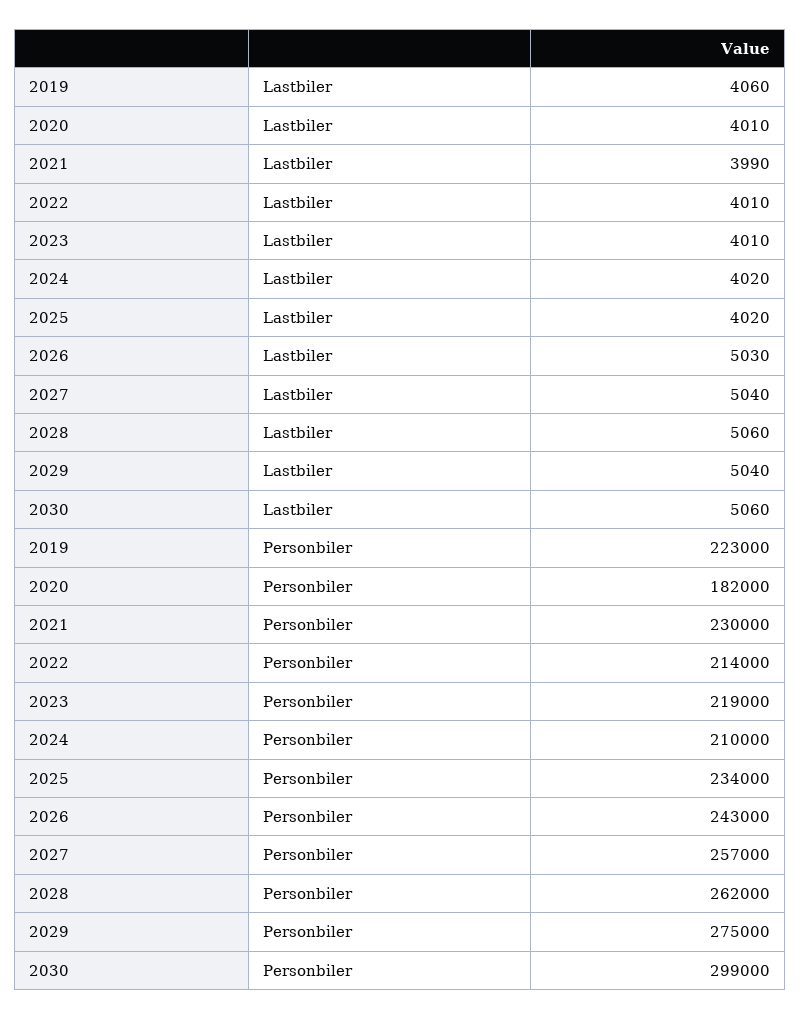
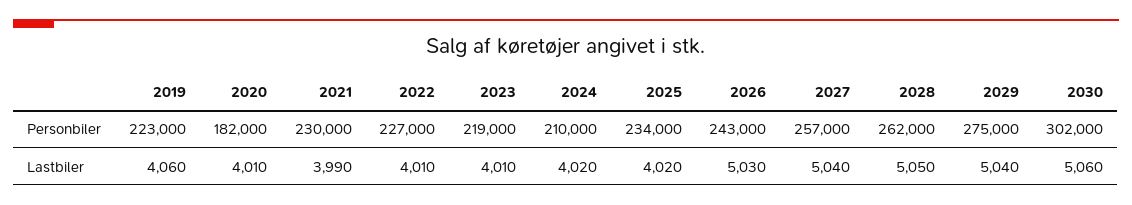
  {
    "2019": {
      "Lastbiler": 4060,
      "Personbiler": 223000
    },
    "2020": {
      "Lastbiler": 4010,
      "Personbiler": 182000
    },
    "2021": {
      "Lastbiler": 3990,
      "Personbiler": 230000
    },
    "2022": {
      "Lastbiler": 4010,
-     "Personbiler": 214000
+     "Personbiler": 227000
    },
    "2023": {
      "Lastbiler": 4010,
      "Personbiler": 219000
    },
    "2024": {
      "Lastbiler": 4020,
      "Personbiler": 210000
    },
    "2025": {
      "Lastbiler": 4020,
      "Personbiler": 234000
    },
    "2026": {
      "Lastbiler": 5030,
      "Personbiler": 243000
    },
    "2027": {
      "Lastbiler": 5040,
      "Personbiler": 257000
    },
    "2028": {
-     "Lastbiler": 5060,
+     "Lastbiler": 5050,
      "Personbiler": 262000
    },
    "2029": {
      "Lastbiler": 5040,
      "Personbiler": 275000
    },
    "2030": {
      "Lastbiler": 5060,
-     "Personbiler": 299000
+     "Personbiler": 302000
    }
  }

